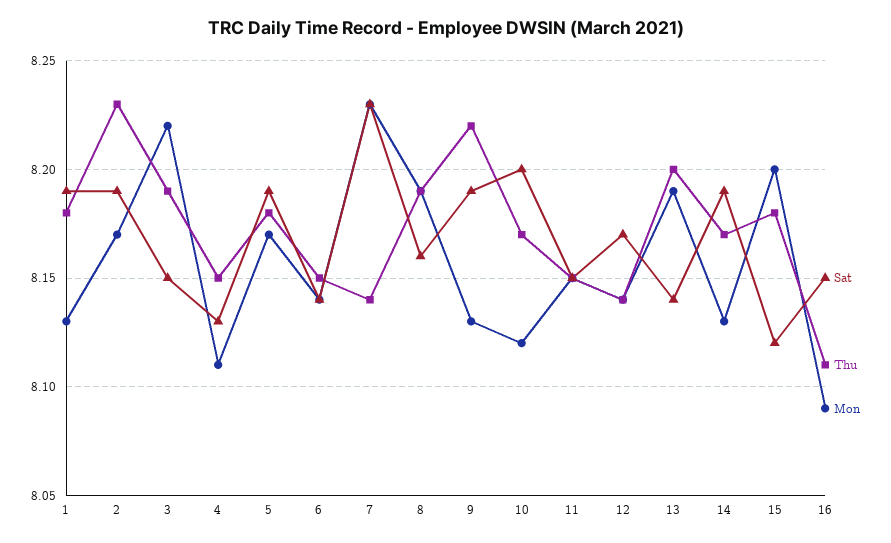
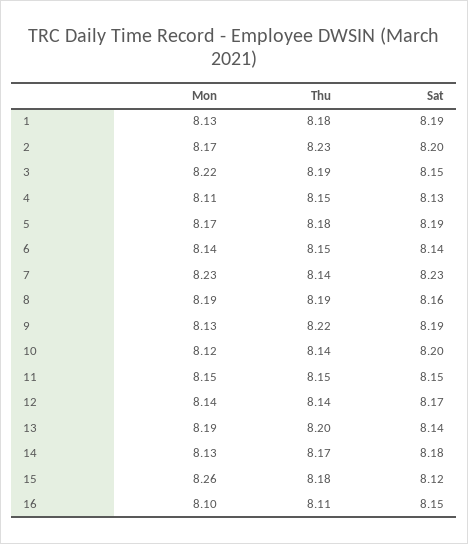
  {
    "Sat": {
      "1": 8.19,
-     "2": 8.19,
+     "2": 8.2,
      "3": 8.15,
      "4": 8.13,
      "5": 8.19,
      "6": 8.14,
      "7": 8.23,
      "8": 8.16,
      "9": 8.19,
      "10": 8.2,
      "11": 8.15,
      "12": 8.17,
      "13": 8.14,
-     "14": 8.19,
+     "14": 8.18,
      "15": 8.12,
      "16": 8.15
    },
    "Thu": {
      "1": 8.18,
      "2": 8.23,
      "3": 8.19,
      "4": 8.15,
      "5": 8.18,
      "6": 8.15,
      "7": 8.14,
      "8": 8.19,
      "9": 8.22,
-     "10": 8.17,
+     "10": 8.14,
      "11": 8.15,
      "12": 8.14,
      "13": 8.2,
      "14": 8.17,
      "15": 8.18,
      "16": 8.11
    },
    "Mon": {
      "1": 8.13,
      "2": 8.17,
      "3": 8.22,
      "4": 8.11,
      "5": 8.17,
      "6": 8.14,
      "7": 8.23,
      "8": 8.19,
      "9": 8.13,
      "10": 8.12,
      "11": 8.15,
      "12": 8.14,
      "13": 8.19,
      "14": 8.13,
-     "15": 8.2,
+     "15": 8.26,
-     "16": 8.09
+     "16": 8.1
    }
  }

